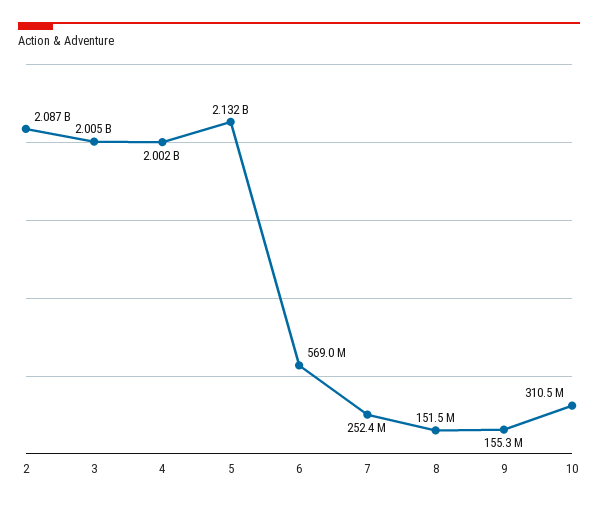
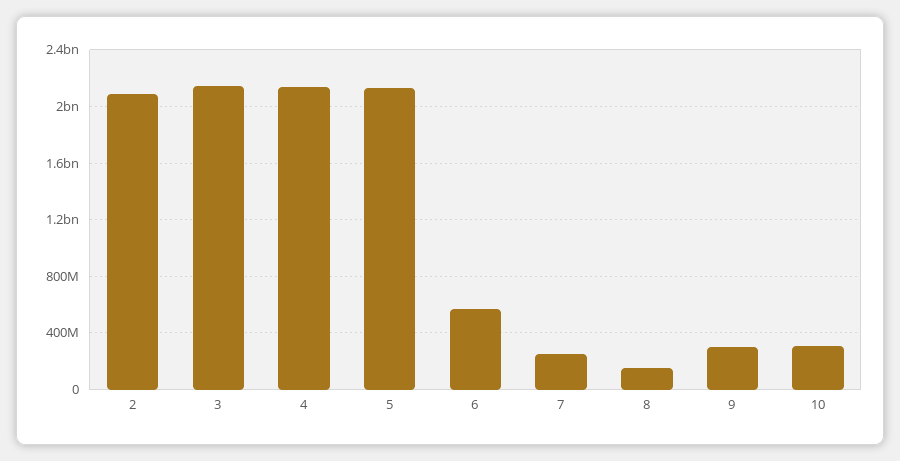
  {
    "2": 2087000000,
-   "3": 2005000000,
+   "3": 2150000000,
-   "4": 2002000000,
+   "4": 2150000000,
    "5": 2132000000,
    "6": 569000000,
    "7": 252400000,
    "8": 151500000,
-   "9": 155300000,
+   "9": 300000000,
    "10": 310500000
  }

